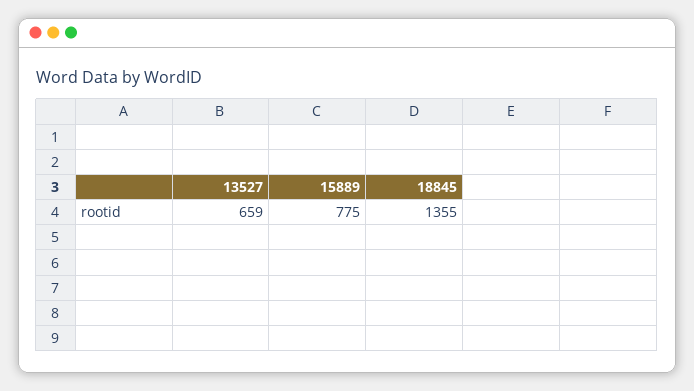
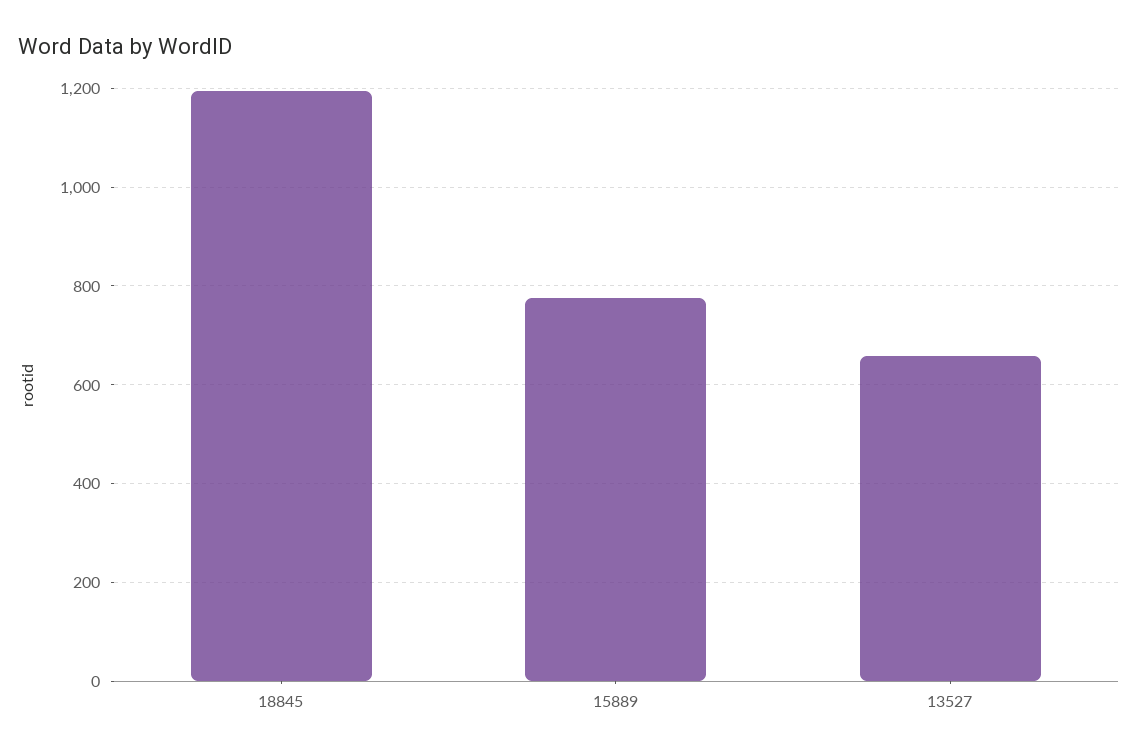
  {
    "13527": 659,
    "15889": 775,
-   "18845": 1355
+   "18845": 1200
  }

